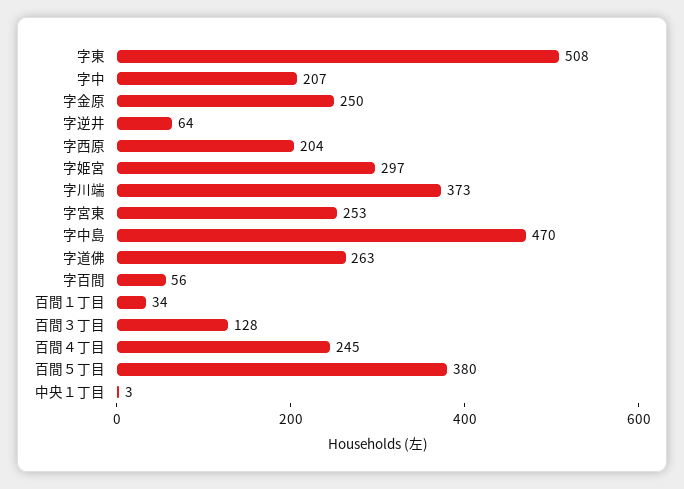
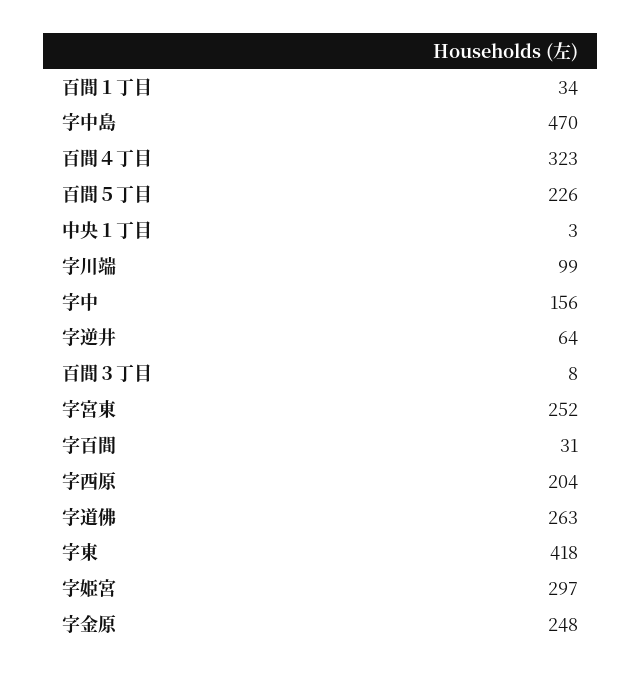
  {
-   "字東": 508,
+   "字東": 418,
-   "字中": 207,
+   "字中": 156,
-   "字金原": 250,
+   "字金原": 248,
    "字逆井": 64,
    "字西原": 204,
    "字姫宮": 297,
-   "字川端": 373,
+   "字川端": 99,
-   "字宮東": 253,
+   "字宮東": 252,
    "字中島": 470,
    "字道佛": 263,
-   "字百間": 56,
+   "字百間": 31,
    "百間１丁目": 34,
-   "百間３丁目": 128,
+   "百間３丁目": 8,
-   "百間４丁目": 245,
+   "百間４丁目": 323,
-   "百間５丁目": 380,
+   "百間５丁目": 226,
    "中央１丁目": 3
  }

